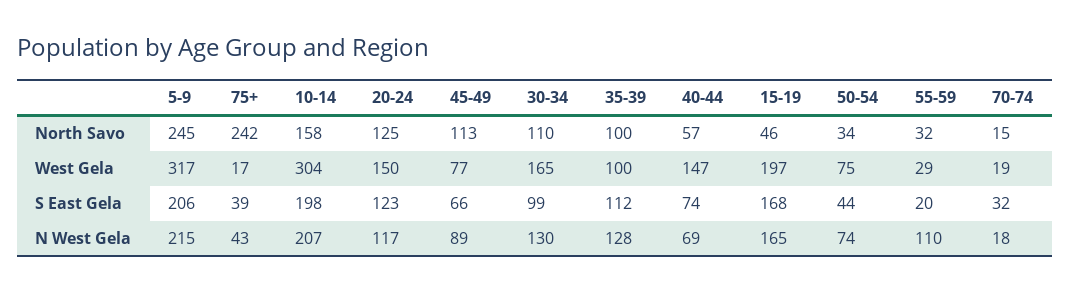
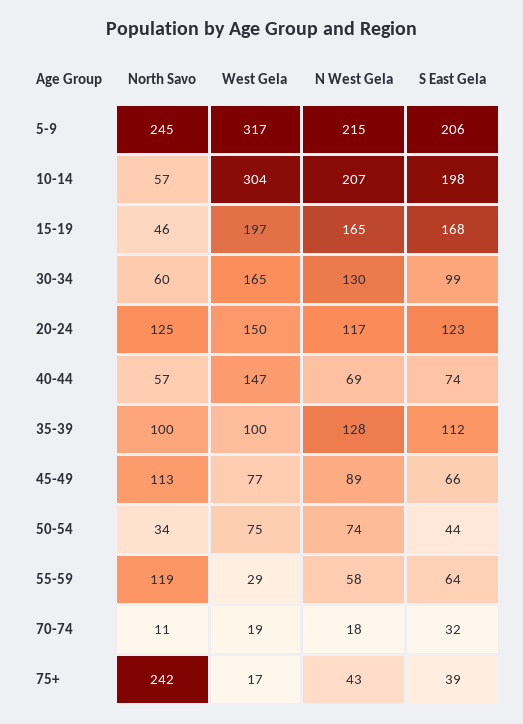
  {
    "5-9": {
      "North Savo": 245,
      "West Gela": 317,
      "S East Gela": 206,
      "N West Gela": 215
    },
    "75+": {
      "North Savo": 242,
      "West Gela": 17,
      "S East Gela": 39,
      "N West Gela": 43
    },
    "10-14": {
-     "North Savo": 158,
+     "North Savo": 57,
      "West Gela": 304,
      "S East Gela": 198,
      "N West Gela": 207
    },
    "20-24": {
      "North Savo": 125,
      "West Gela": 150,
      "S East Gela": 123,
      "N West Gela": 117
    },
    "45-49": {
      "North Savo": 113,
      "West Gela": 77,
      "S East Gela": 66,
      "N West Gela": 89
    },
    "30-34": {
-     "North Savo": 110,
+     "North Savo": 60,
      "West Gela": 165,
      "S East Gela": 99,
      "N West Gela": 130
    },
    "35-39": {
      "North Savo": 100,
      "West Gela": 100,
      "S East Gela": 112,
      "N West Gela": 128
    },
    "40-44": {
      "North Savo": 57,
      "West Gela": 147,
      "S East Gela": 74,
      "N West Gela": 69
    },
    "15-19": {
      "North Savo": 46,
      "West Gela": 197,
      "S East Gela": 168,
      "N West Gela": 165
    },
    "50-54": {
      "North Savo": 34,
      "West Gela": 75,
      "S East Gela": 44,
      "N West Gela": 74
    },
    "55-59": {
-     "North Savo": 32,
+     "North Savo": 119,
      "West Gela": 29,
-     "S East Gela": 20,
+     "S East Gela": 64,
-     "N West Gela": 110
+     "N West Gela": 58
    },
    "70-74": {
-     "North Savo": 15,
+     "North Savo": 11,
      "West Gela": 19,
      "S East Gela": 32,
      "N West Gela": 18
    }
  }

